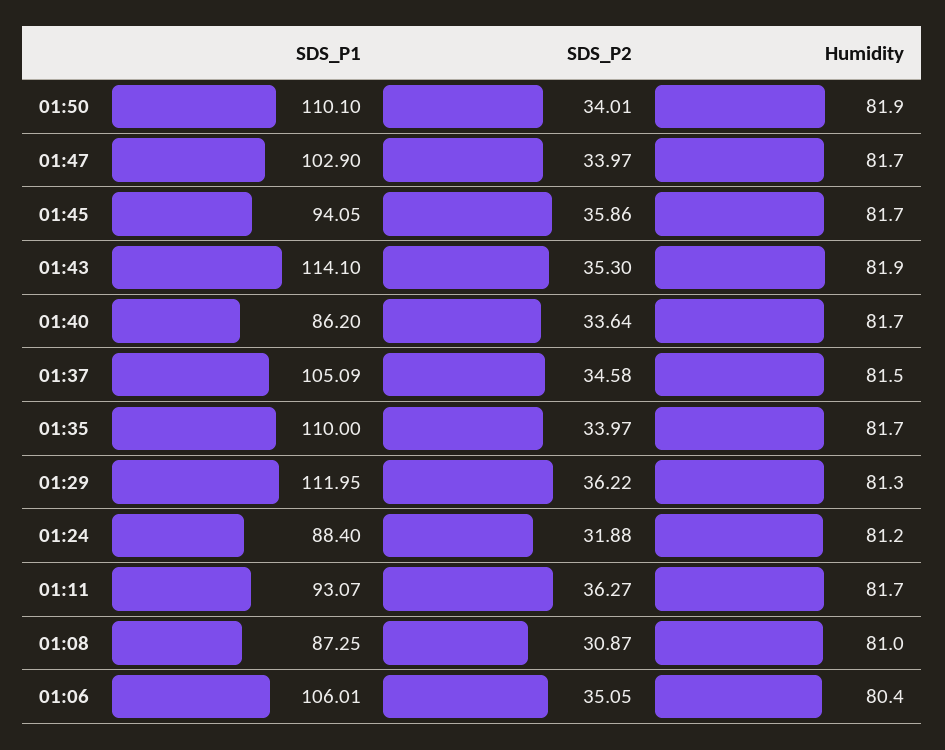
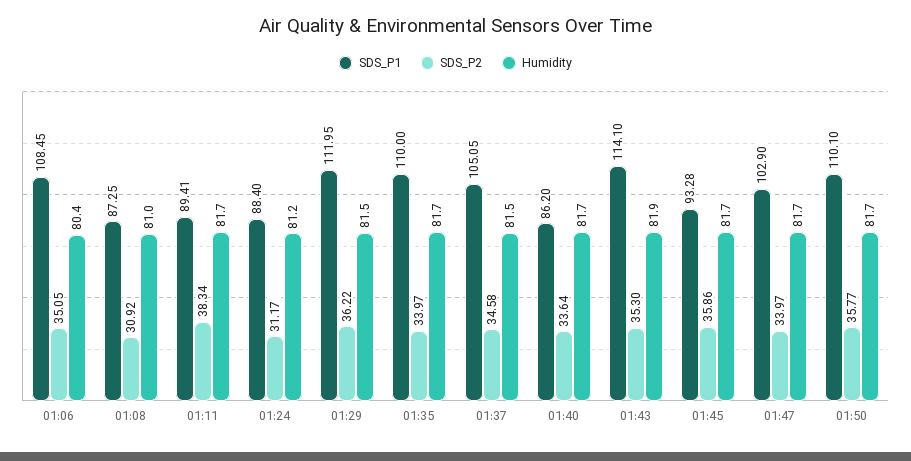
  {
    "SDS_P1": {
      "01:50": 110.1,
      "01:47": 102.9,
-     "01:45": 94.05,
+     "01:45": 93.28,
      "01:43": 114.1,
      "01:40": 86.2,
-     "01:37": 105.09,
+     "01:37": 105.05,
      "01:35": 110,
      "01:29": 111.95,
      "01:24": 88.4,
-     "01:11": 93.07,
+     "01:11": 89.41,
      "01:08": 87.25,
-     "01:06": 106.01
+     "01:06": 108.45
    },
    "SDS_P2": {
-     "01:50": 34.01,
+     "01:50": 35.77,
      "01:47": 33.97,
      "01:45": 35.86,
      "01:43": 35.3,
      "01:40": 33.64,
      "01:37": 34.58,
      "01:35": 33.97,
      "01:29": 36.22,
-     "01:24": 31.88,
+     "01:24": 31.17,
-     "01:11": 36.27,
+     "01:11": 38.34,
-     "01:08": 30.87,
+     "01:08": 30.92,
      "01:06": 35.05
    },
    "Humidity": {
-     "01:50": 81.9,
+     "01:50": 81.7,
      "01:47": 81.7,
      "01:45": 81.7,
      "01:43": 81.9,
      "01:40": 81.7,
      "01:37": 81.5,
      "01:35": 81.7,
-     "01:29": 81.3,
+     "01:29": 81.5,
      "01:24": 81.2,
      "01:11": 81.7,
      "01:08": 81,
      "01:06": 80.4
    }
  }

